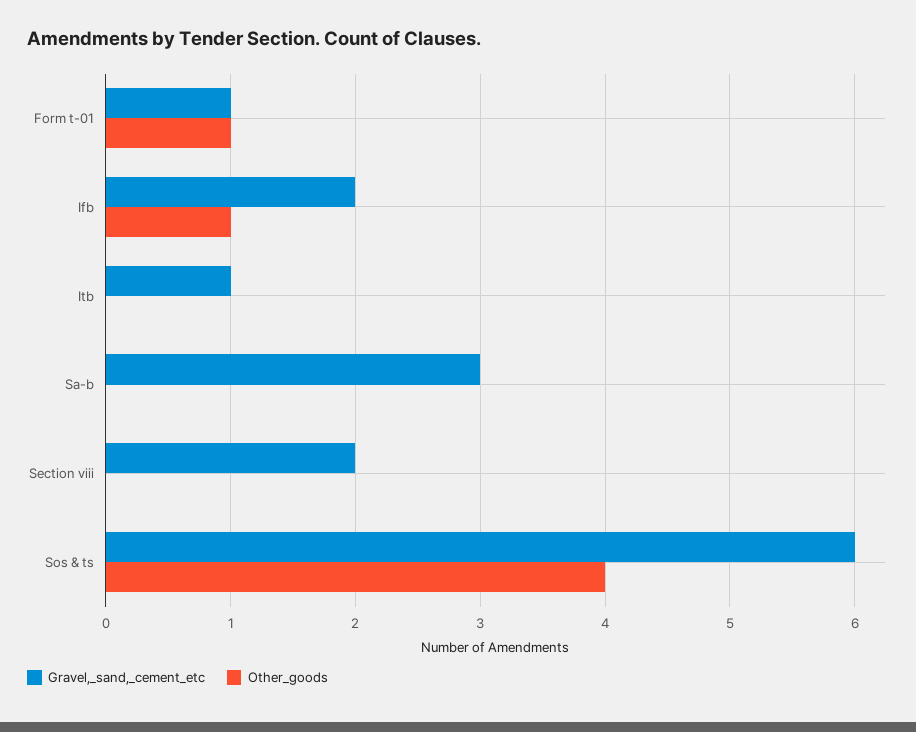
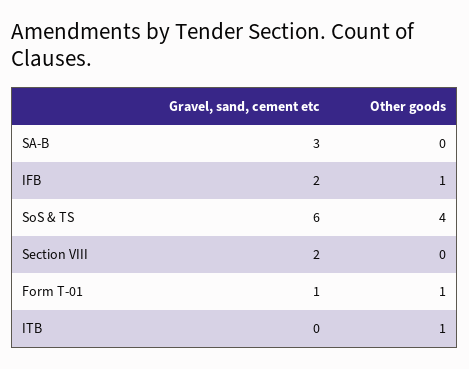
  {
    "Gravel,_sand,_cement_etc": {
      "Form t-01": 1,
      "Ifb": 2,
-     "Itb": 1,
+     "Itb": 0,
      "Sa-b": 3,
      "Section viii": 2,
      "Sos & ts": 6
    },
    "Other_goods": {
      "Form t-01": 1,
      "Ifb": 1,
-     "Itb": 0,
+     "Itb": 1,
      "Sa-b": 0,
      "Section viii": 0,
      "Sos & ts": 4
    }
  }

